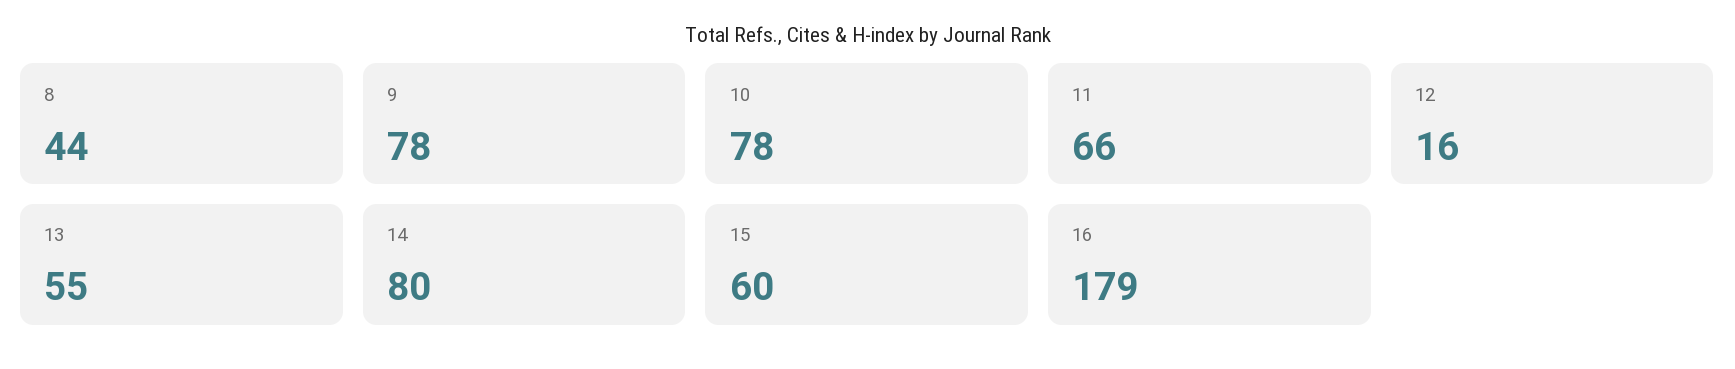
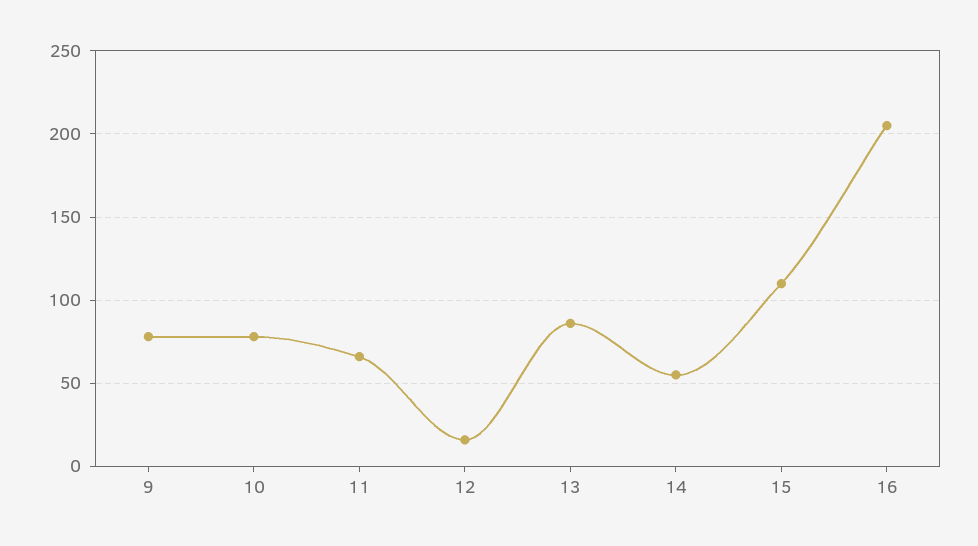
  {
-   "8": 44,
    "9": 78,
    "10": 78,
    "11": 66,
    "12": 16,
-   "13": 55,
+   "13": 85,
-   "14": 80,
+   "14": 55,
-   "15": 60,
+   "15": 110,
-   "16": 179
+   "16": 205
  }

